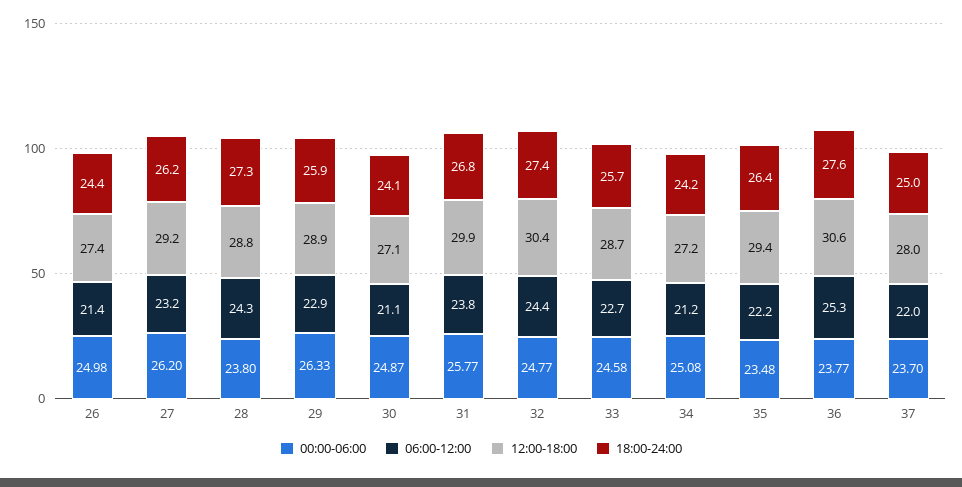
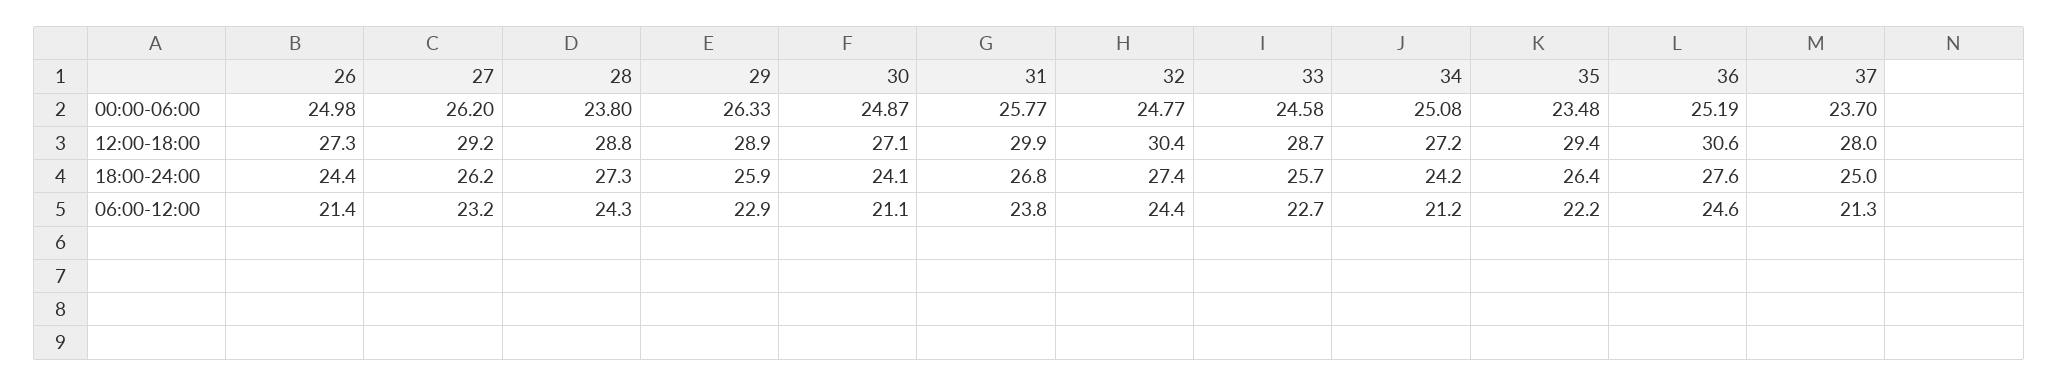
  {
    "00:00-06:00": {
      "26": 24.98,
      "27": 26.2,
      "28": 23.8,
      "29": 26.33,
      "30": 24.87,
      "31": 25.77,
      "32": 24.77,
      "33": 24.58,
      "34": 25.08,
      "35": 23.48,
-     "36": 23.77,
+     "36": 25.19,
      "37": 23.7
    },
    "06:00-12:00": {
      "26": 21.4,
      "27": 23.2,
      "28": 24.3,
      "29": 22.9,
      "30": 21.1,
      "31": 23.8,
      "32": 24.4,
      "33": 22.7,
      "34": 21.2,
      "35": 22.2,
-     "36": 25.3,
+     "36": 24.6,
-     "37": 22
+     "37": 21.3
    },
    "12:00-18:00": {
-     "26": 27.4,
+     "26": 27.3,
      "27": 29.2,
      "28": 28.8,
      "29": 28.9,
      "30": 27.1,
      "31": 29.9,
      "32": 30.4,
      "33": 28.7,
      "34": 27.2,
      "35": 29.4,
      "36": 30.6,
      "37": 28
    },
    "18:00-24:00": {
      "26": 24.4,
      "27": 26.2,
      "28": 27.3,
      "29": 25.9,
      "30": 24.1,
      "31": 26.8,
      "32": 27.4,
      "33": 25.7,
      "34": 24.2,
      "35": 26.4,
      "36": 27.6,
      "37": 25
    }
  }

